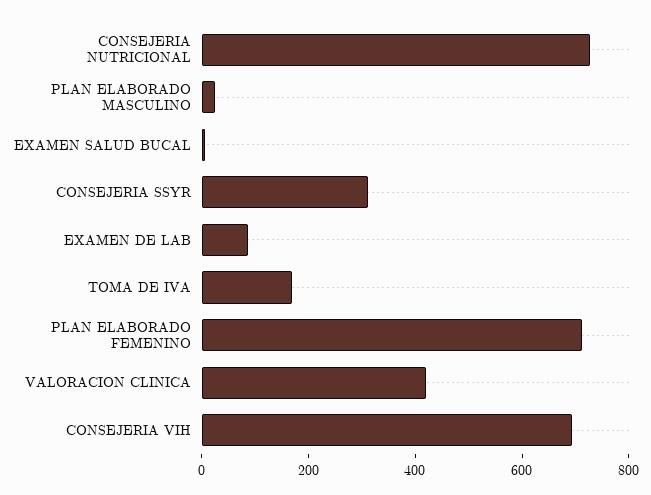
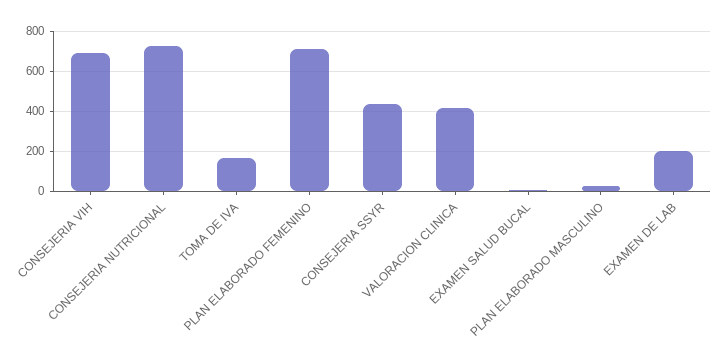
  {
    "CONSEJERIA NUTRICIONAL": 750,
    "PLAN ELABORADO MASCULINO": 50,
    "EXAMEN SALUD BUCAL": 0,
-   "CONSEJERIA SSYR": 300,
+   "CONSEJERIA SSYR": 450,
-   "EXAMEN DE LAB": 100,
+   "EXAMEN DE LAB": 200,
    "TOMA DE IVA": 150,
    "PLAN ELABORADO FEMENINO": 700,
    "VALORACION CLINICA": 400,
    "CONSEJERIA VIH": 700
  }

